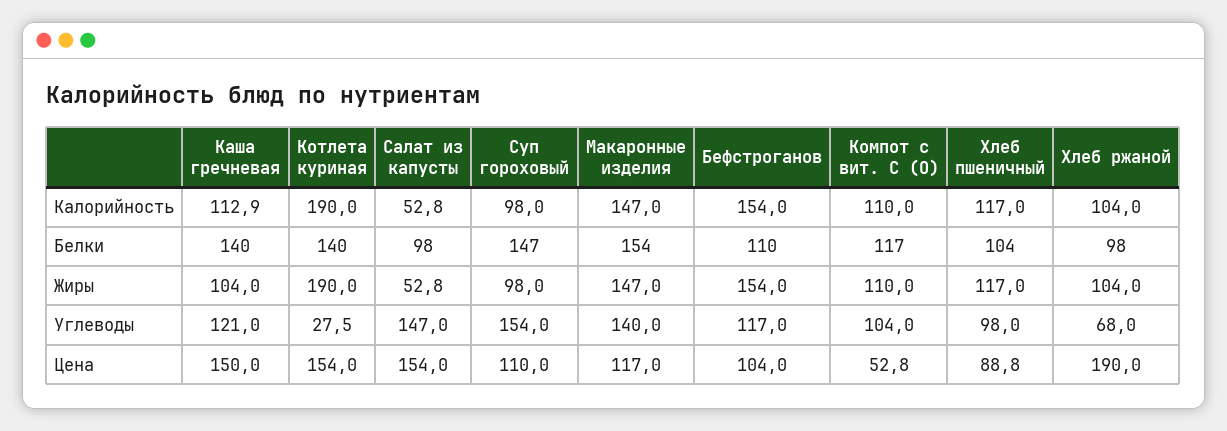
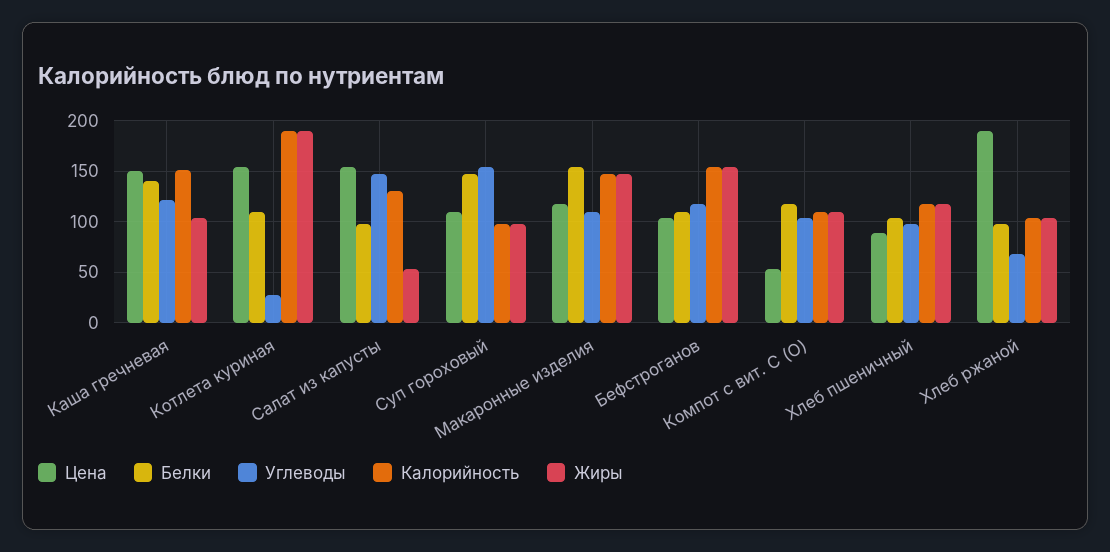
  {
    "Калорийность": {
-     "Каша гречневая": 112.9,
+     "Каша гречневая": 150,
      "Котлета куриная": 190,
-     "Салат из капусты": 52.8,
+     "Салат из капусты": 130,
      "Суп гороховый": 98,
      "Макаронные изделия": 147,
      "Бефстроганов": 154,
      "Компот с вит. С (О)": 110,
      "Хлеб пшеничный": 117,
      "Хлеб ржаной": 104
    },
    "Белки": {
      "Каша гречневая": 140,
-     "Котлета куриная": 140,
+     "Котлета куриная": 110,
      "Салат из капусты": 98,
      "Суп гороховый": 147,
      "Макаронные изделия": 154,
      "Бефстроганов": 110,
      "Компот с вит. С (О)": 117,
      "Хлеб пшеничный": 104,
      "Хлеб ржаной": 98
    },
    "Жиры": {
      "Каша гречневая": 104,
      "Котлета куриная": 190,
      "Салат из капусты": 52.8,
      "Суп гороховый": 98,
      "Макаронные изделия": 147,
      "Бефстроганов": 154,
      "Компот с вит. С (О)": 110,
      "Хлеб пшеничный": 117,
      "Хлеб ржаной": 104
    },
    "Углеводы": {
      "Каша гречневая": 121,
      "Котлета куриная": 27.5,
      "Салат из капусты": 147,
      "Суп гороховый": 154,
-     "Макаронные изделия": 140,
+     "Макаронные изделия": 110,
      "Бефстроганов": 117,
      "Компот с вит. С (О)": 104,
      "Хлеб пшеничный": 98,
      "Хлеб ржаной": 68
    },
    "Цена": {
      "Каша гречневая": 150,
      "Котлета куриная": 154,
      "Салат из капусты": 154,
      "Суп гороховый": 110,
      "Макаронные изделия": 117,
      "Бефстроганов": 104,
      "Компот с вит. С (О)": 52.8,
      "Хлеб пшеничный": 88.8,
      "Хлеб ржаной": 190
    }
  }

